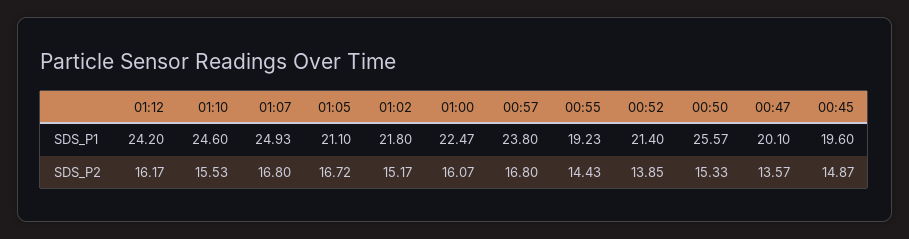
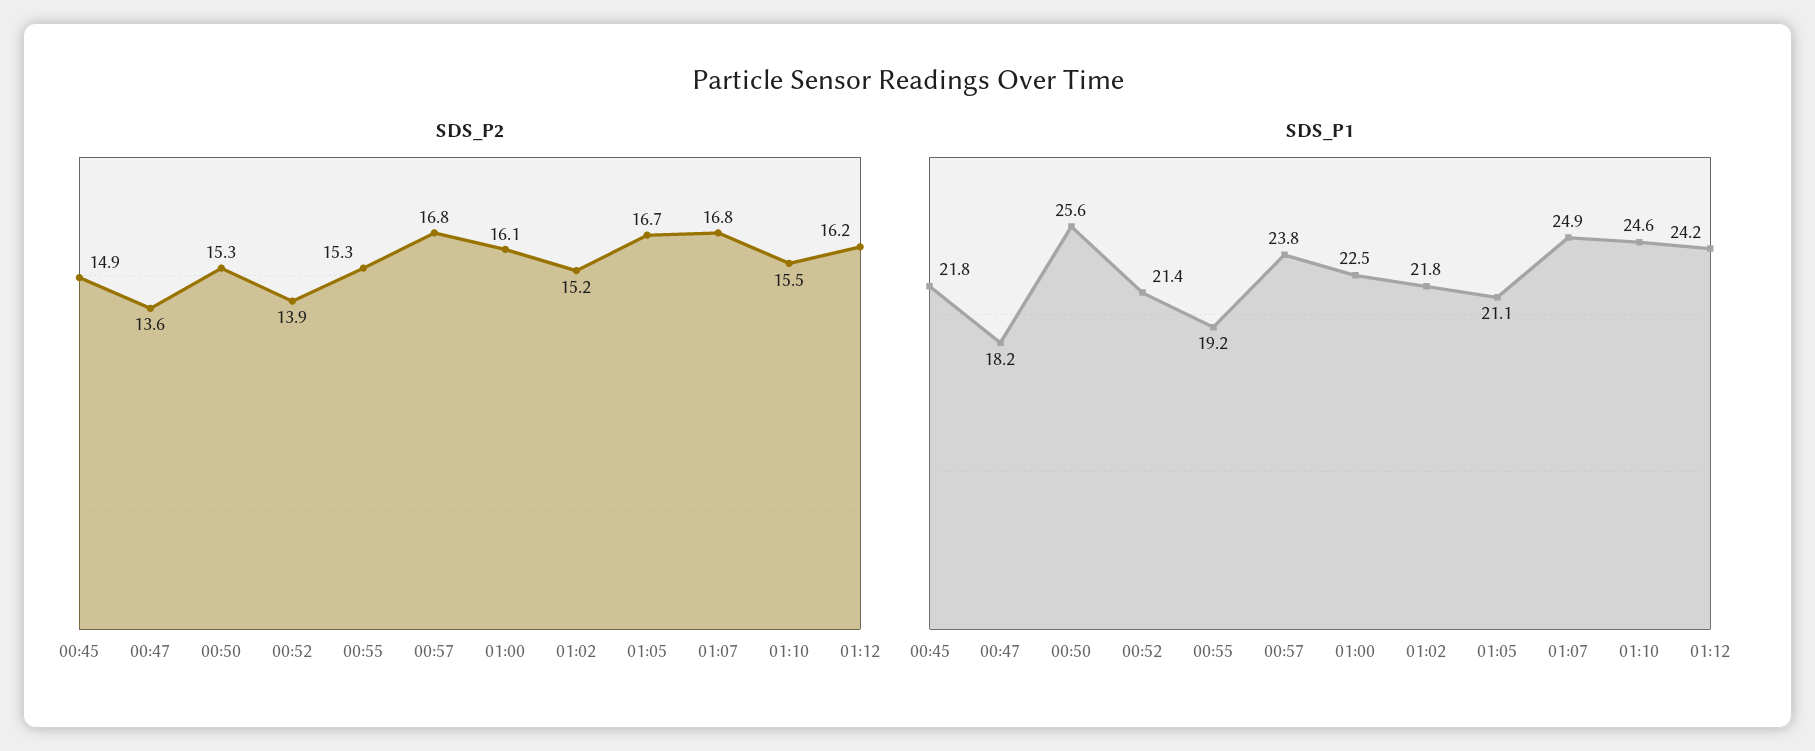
  {
    "SDS_P1": {
      "01:12": 24.2,
      "01:10": 24.6,
      "01:07": 24.93,
      "01:05": 21.1,
      "01:02": 21.8,
      "01:00": 22.47,
      "00:57": 23.8,
      "00:55": 19.23,
      "00:52": 21.4,
      "00:50": 25.57,
-     "00:47": 20.1,
+     "00:47": 18.2,
-     "00:45": 19.6
+     "00:45": 21.8
    },
    "SDS_P2": {
      "01:12": 16.17,
      "01:10": 15.53,
      "01:07": 16.8,
      "01:05": 16.72,
      "01:02": 15.17,
      "01:00": 16.07,
      "00:57": 16.8,
-     "00:55": 14.43,
+     "00:55": 15.3,
      "00:52": 13.85,
      "00:50": 15.33,
      "00:47": 13.57,
      "00:45": 14.87
    }
  }

